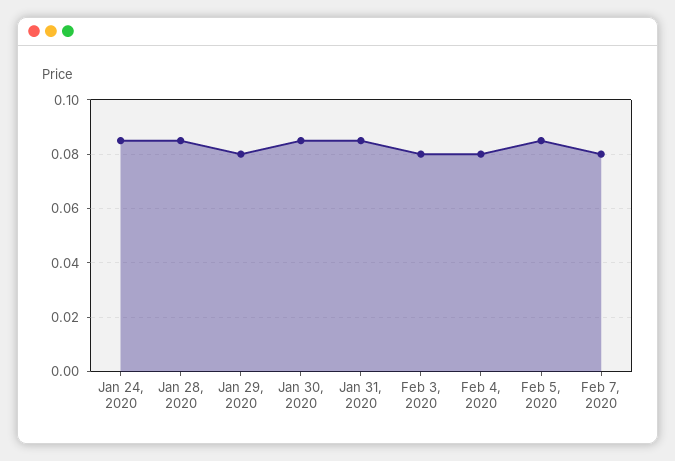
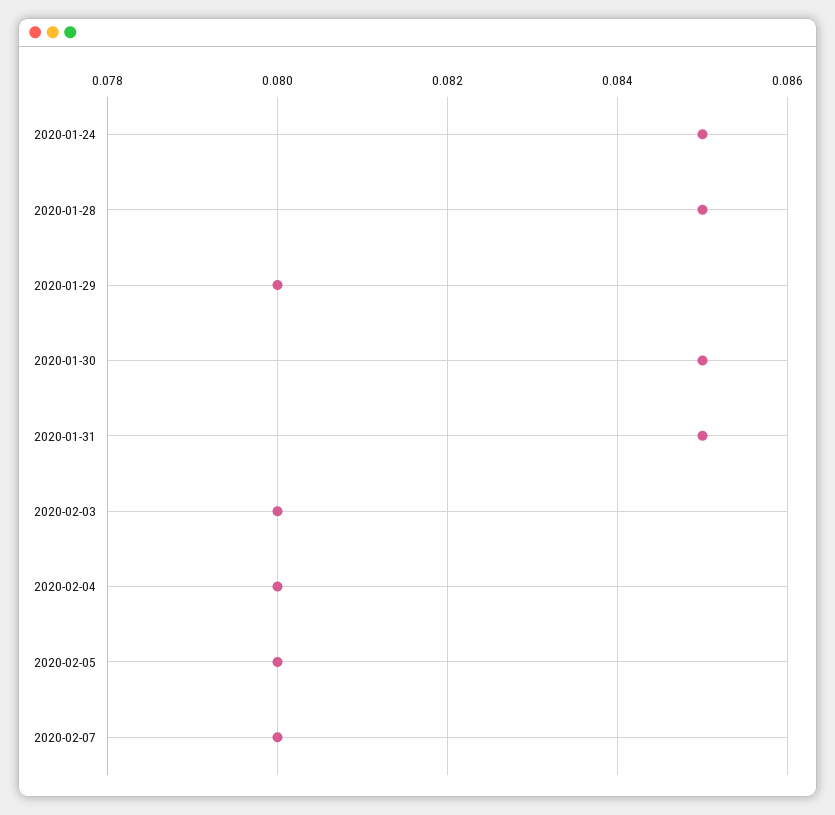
  {
    "Jan 24, 2020": 0.085,
    "Jan 28, 2020": 0.085,
    "Jan 29, 2020": 0.08,
    "Jan 30, 2020": 0.085,
    "Jan 31, 2020": 0.085,
    "Feb 3, 2020": 0.08,
    "Feb 4, 2020": 0.08,
-   "Feb 5, 2020": 0.085,
+   "Feb 5, 2020": 0.08,
    "Feb 7, 2020": 0.08
  }

